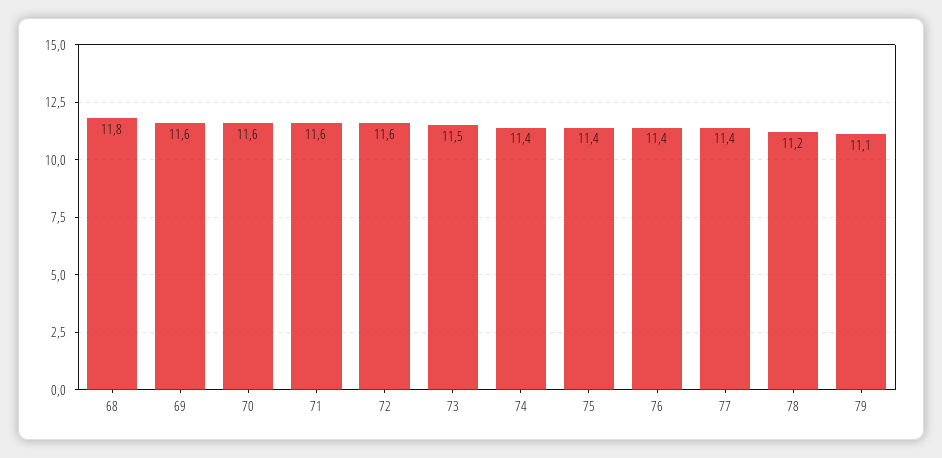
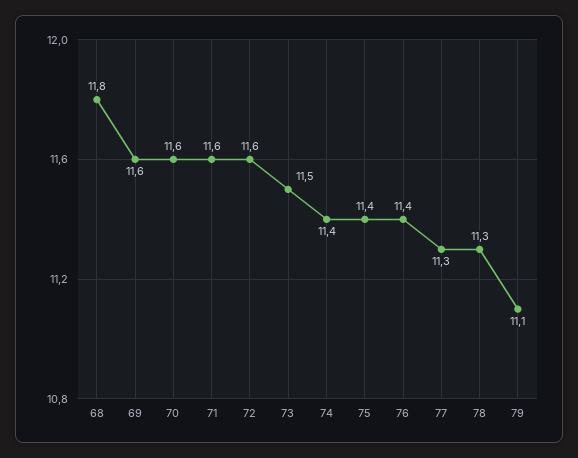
  {
    "68": 11.8,
    "69": 11.6,
    "70": 11.6,
    "71": 11.6,
    "72": 11.6,
    "73": 11.5,
    "74": 11.4,
    "75": 11.4,
    "76": 11.4,
-   "77": 11.4,
+   "77": 11.3,
-   "78": 11.2,
+   "78": 11.3,
    "79": 11.1
  }

